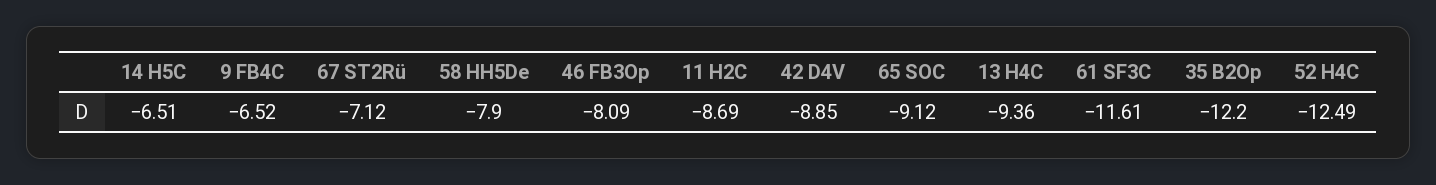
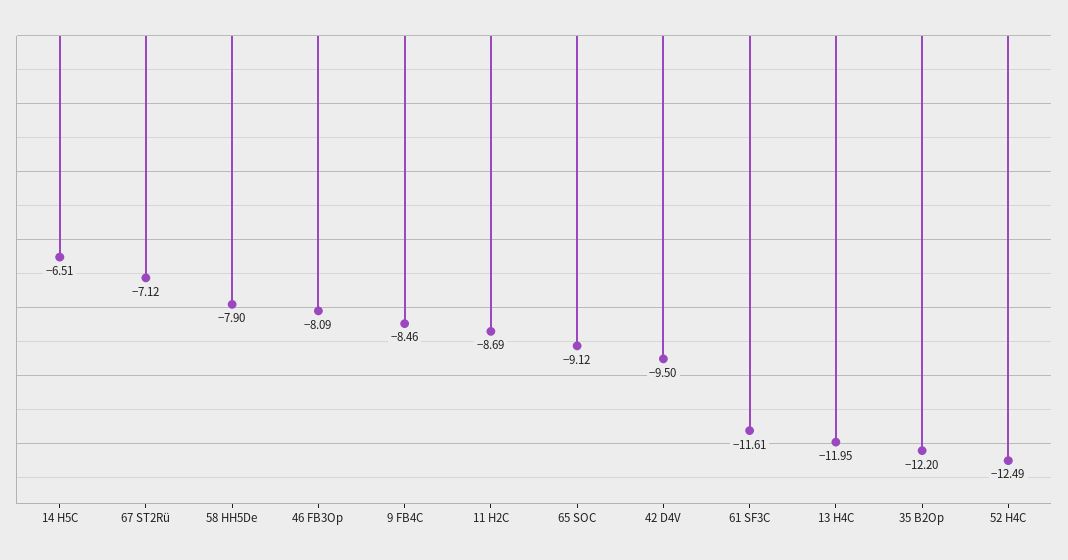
  {
    "14 H5C": -6.51,
-   "9 FB4C": -6.52,
+   "9 FB4C": -8.46,
    "67 ST2Rü": -7.12,
    "58 HH5De": -7.9,
    "46 FB3Op": -8.09,
    "11 H2C": -8.69,
-   "42 D4V": -8.85,
+   "42 D4V": -9.5,
    "65 SOC": -9.12,
-   "13 H4C": -9.36,
+   "13 H4C": -11.95,
    "61 SF3C": -11.61,
    "35 B2Op": -12.2,
    "52 H4C": -12.49
  }

